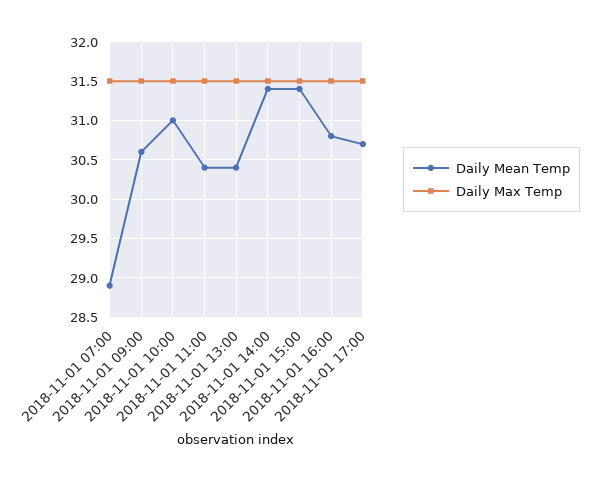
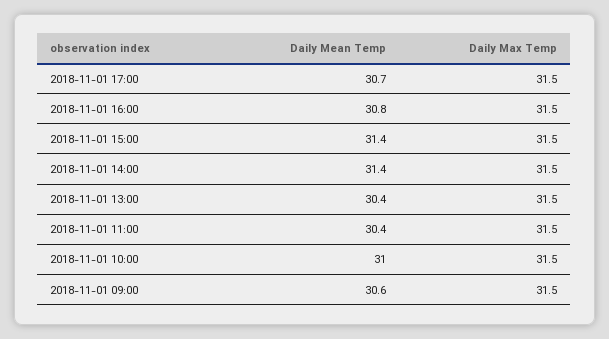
  {
    "Daily Mean Temp": {
-     "2018-11-01 07:00": 28.9,
      "2018-11-01 09:00": 30.6,
      "2018-11-01 10:00": 31,
      "2018-11-01 11:00": 30.4,
      "2018-11-01 13:00": 30.4,
      "2018-11-01 14:00": 31.4,
      "2018-11-01 15:00": 31.4,
      "2018-11-01 16:00": 30.8,
      "2018-11-01 17:00": 30.7
    },
    "Daily Max Temp": {
-     "2018-11-01 07:00": 31.5,
      "2018-11-01 09:00": 31.5,
      "2018-11-01 10:00": 31.5,
      "2018-11-01 11:00": 31.5,
      "2018-11-01 13:00": 31.5,
      "2018-11-01 14:00": 31.5,
      "2018-11-01 15:00": 31.5,
      "2018-11-01 16:00": 31.5,
      "2018-11-01 17:00": 31.5
    }
  }

